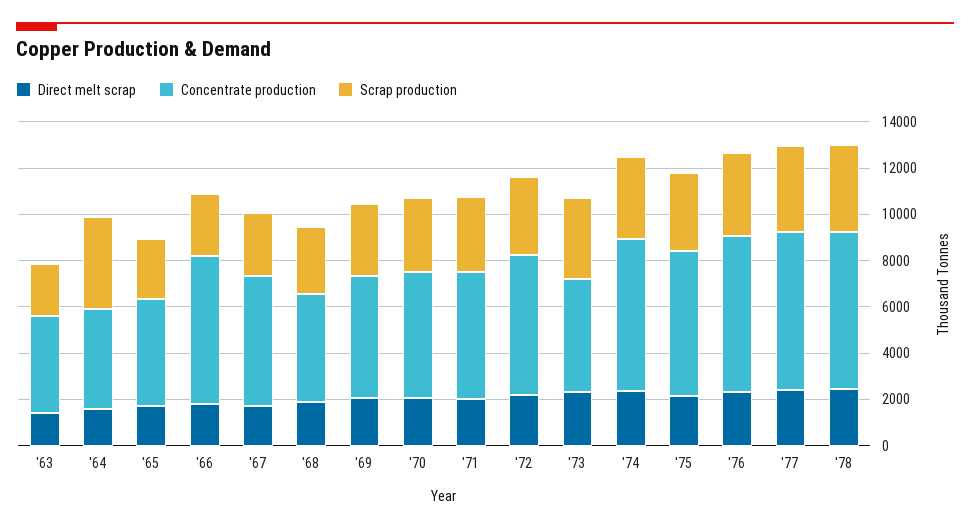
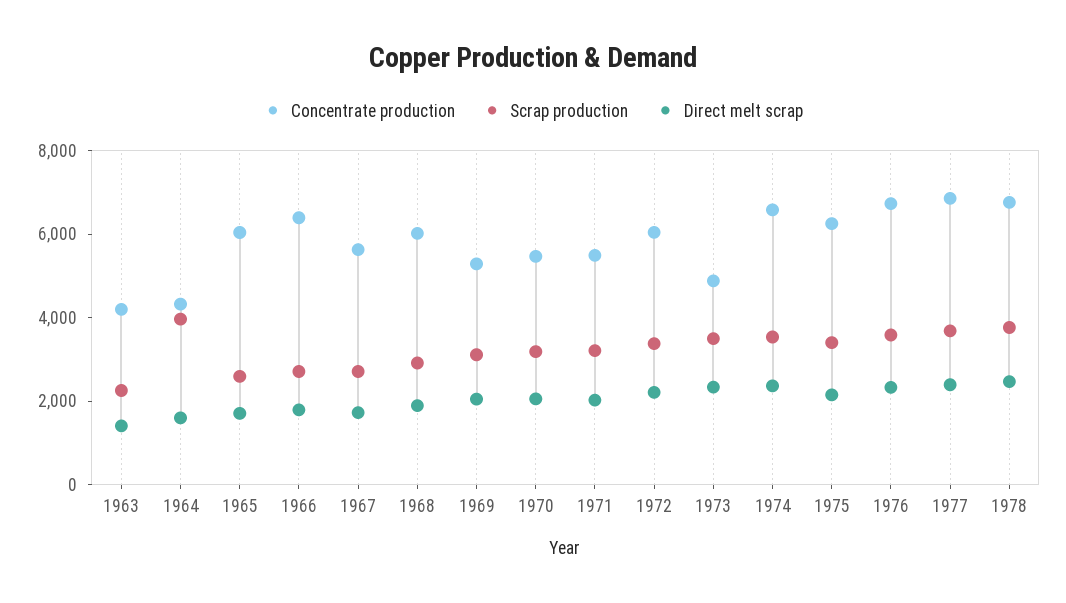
  {
    "Direct melt scrap": {
      "'63": 1500,
      "'64": 1500,
      "'65": 1500,
      "'66": 2000,
      "'67": 1500,
      "'68": 2000,
      "'69": 2000,
      "'70": 2000,
      "'71": 2000,
      "'72": 2000,
      "'73": 2500,
      "'74": 2500,
      "'75": 2000,
      "'76": 2500,
      "'77": 2500,
      "'78": 2500
    },
    "Concentrate production": {
      "'63": 4000,
      "'64": 4500,
-     "'65": 4500,
+     "'65": 6000,
      "'66": 6500,
      "'67": 5500,
-     "'68": 4500,
+     "'68": 6000,
      "'69": 5500,
      "'70": 5500,
      "'71": 5500,
      "'72": 6000,
      "'73": 5000,
      "'74": 6500,
      "'75": 6500,
      "'76": 6500,
      "'77": 7000,
      "'78": 7000
    },
    "Scrap production": {
      "'63": 2500,
      "'64": 4000,
      "'65": 2500,
      "'66": 2500,
      "'67": 2500,
      "'68": 3000,
      "'69": 3000,
      "'70": 3000,
      "'71": 3000,
      "'72": 3500,
      "'73": 3500,
      "'74": 3500,
      "'75": 3500,
      "'76": 3500,
      "'77": 3500,
      "'78": 4000
    }
  }

